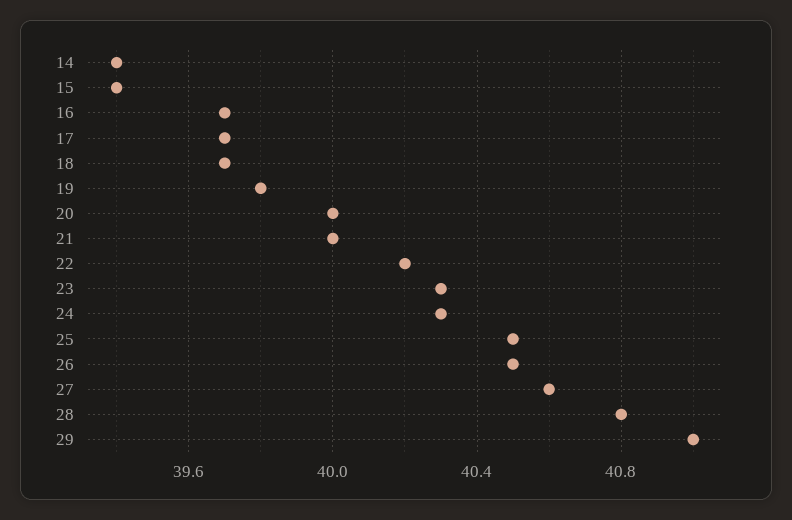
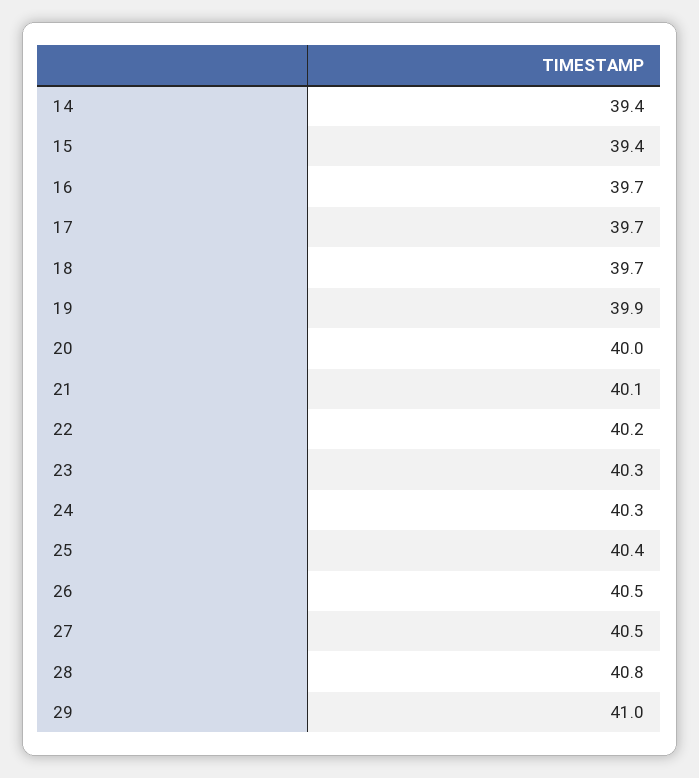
  {
    "14": 39.4,
    "15": 39.4,
    "16": 39.7,
    "17": 39.7,
    "18": 39.7,
-   "19": 39.8,
+   "19": 39.9,
    "20": 40,
-   "21": 40,
+   "21": 40.1,
    "22": 40.2,
    "23": 40.3,
    "24": 40.3,
-   "25": 40.5,
+   "25": 40.4,
    "26": 40.5,
-   "27": 40.6,
+   "27": 40.5,
    "28": 40.8,
    "29": 41
  }

